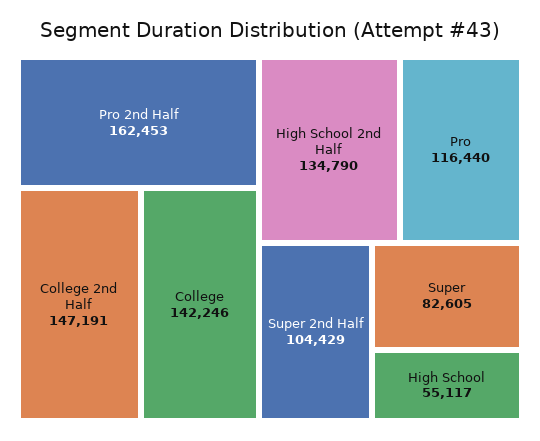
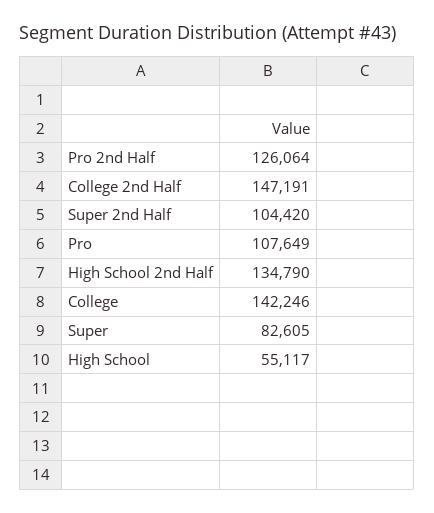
  {
-   "Pro 2nd Half": 162453,
+   "Pro 2nd Half": 126064,
    "College 2nd Half": 147191,
    "College": 142246,
    "High School 2nd Half": 134790,
-   "Pro": 116440,
+   "Pro": 107649,
-   "Super 2nd Half": 104429,
+   "Super 2nd Half": 104420,
    "Super": 82605,
    "High School": 55117
  }

